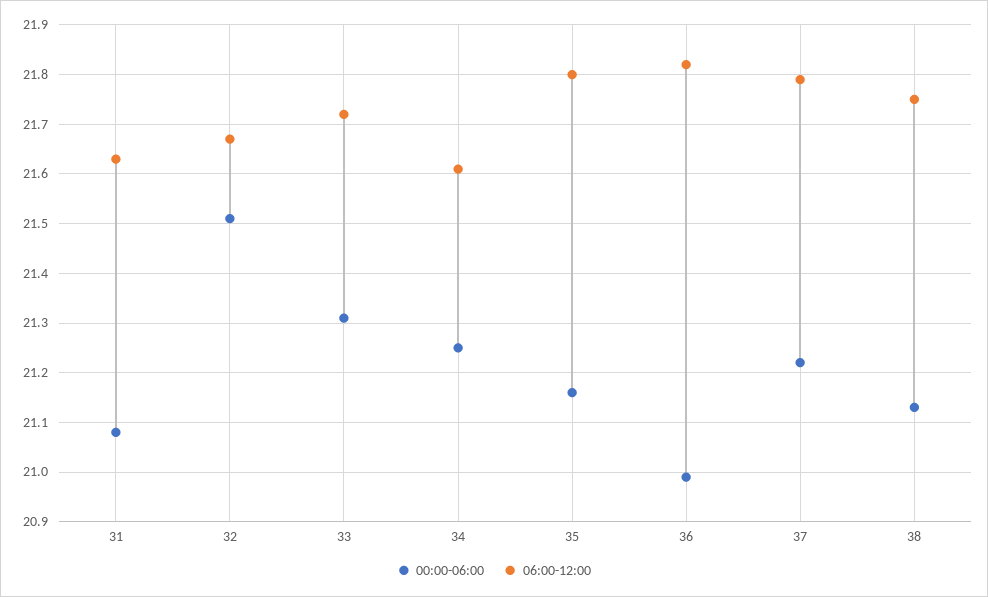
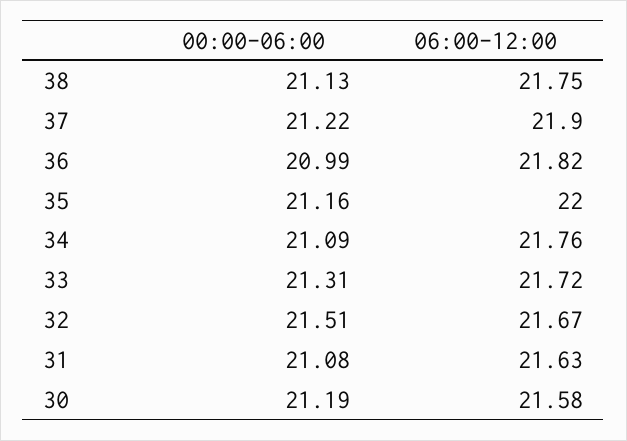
  {
    "00:00-06:00": {
      "31": 21.08,
      "32": 21.51,
      "33": 21.31,
-     "34": 21.25,
+     "34": 21.09,
      "35": 21.16,
      "36": 20.99,
      "37": 21.22,
-     "38": 21.13
+     "38": 21.13,
+     "30": 21.19
    },
    "06:00-12:00": {
      "31": 21.63,
      "32": 21.67,
      "33": 21.72,
-     "34": 21.6,
+     "34": 21.76,
-     "35": 21.8,
+     "35": 22,
      "36": 21.82,
-     "37": 21.8,
+     "37": 21.9,
-     "38": 21.75
+     "38": 21.75,
+     "30": 21.58
    }
  }

